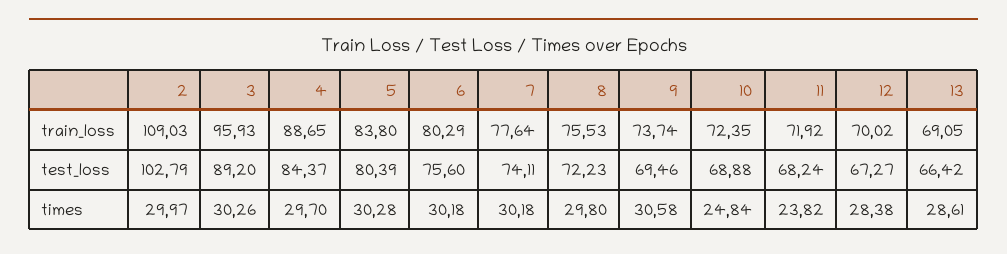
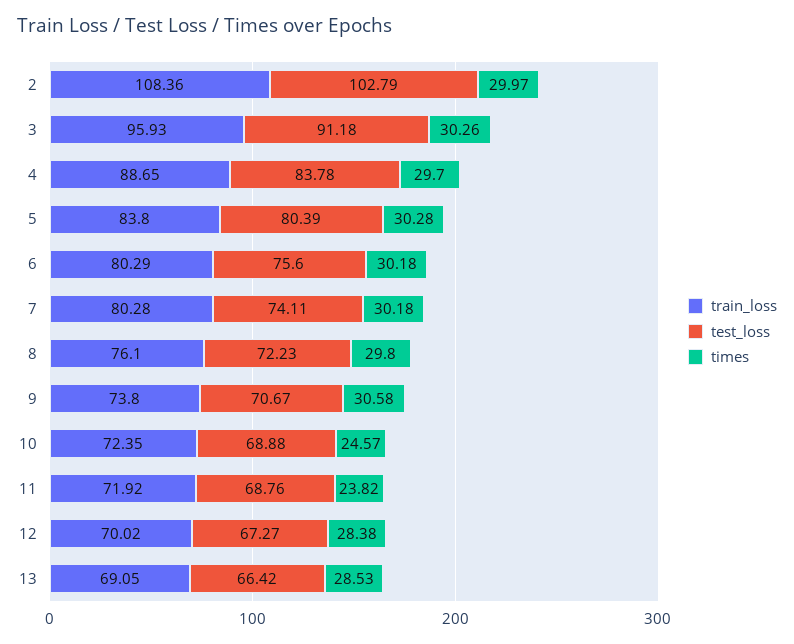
  {
    "train_loss": {
-     "2": 109.03,
+     "2": 108.36,
      "3": 95.93,
      "4": 88.65,
      "5": 83.8,
      "6": 80.29,
-     "7": 77.64,
+     "7": 80.28,
-     "8": 75.53,
+     "8": 76.1,
-     "9": 73.74,
+     "9": 73.8,
      "10": 72.35,
      "11": 71.92,
      "12": 70.02,
      "13": 69.05
    },
    "test_loss": {
      "2": 102.79,
-     "3": 89.2,
+     "3": 91.18,
-     "4": 84.37,
+     "4": 83.78,
      "5": 80.39,
      "6": 75.6,
      "7": 74.11,
      "8": 72.23,
-     "9": 69.46,
+     "9": 70.67,
      "10": 68.88,
-     "11": 68.24,
+     "11": 68.76,
      "12": 67.27,
      "13": 66.42
    },
    "times": {
      "2": 29.97,
      "3": 30.26,
      "4": 29.7,
      "5": 30.28,
      "6": 30.18,
      "7": 30.18,
      "8": 29.8,
      "9": 30.58,
-     "10": 24.84,
+     "10": 24.57,
      "11": 23.82,
      "12": 28.38,
-     "13": 28.61
+     "13": 28.53
    }
  }

